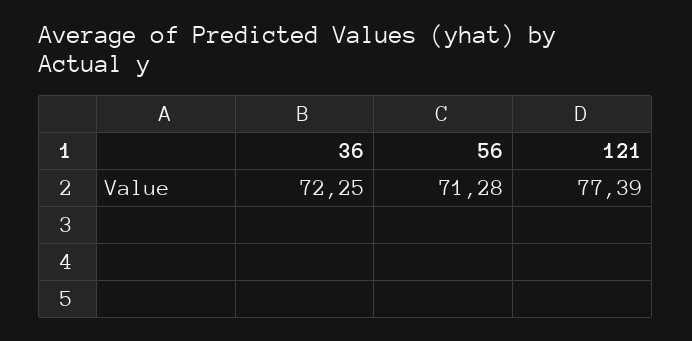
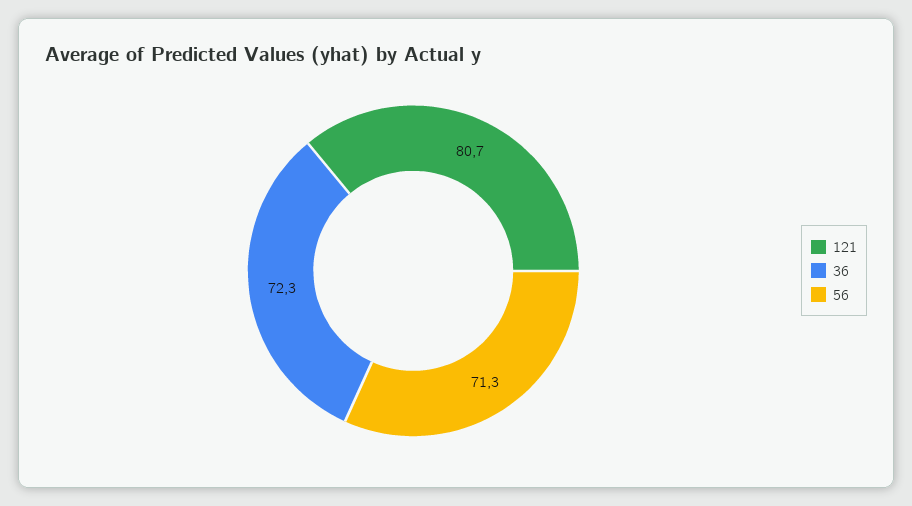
  {
    "36": 72.25,
    "56": 71.28,
-   "121": 77.39
+   "121": 80.7
  }

